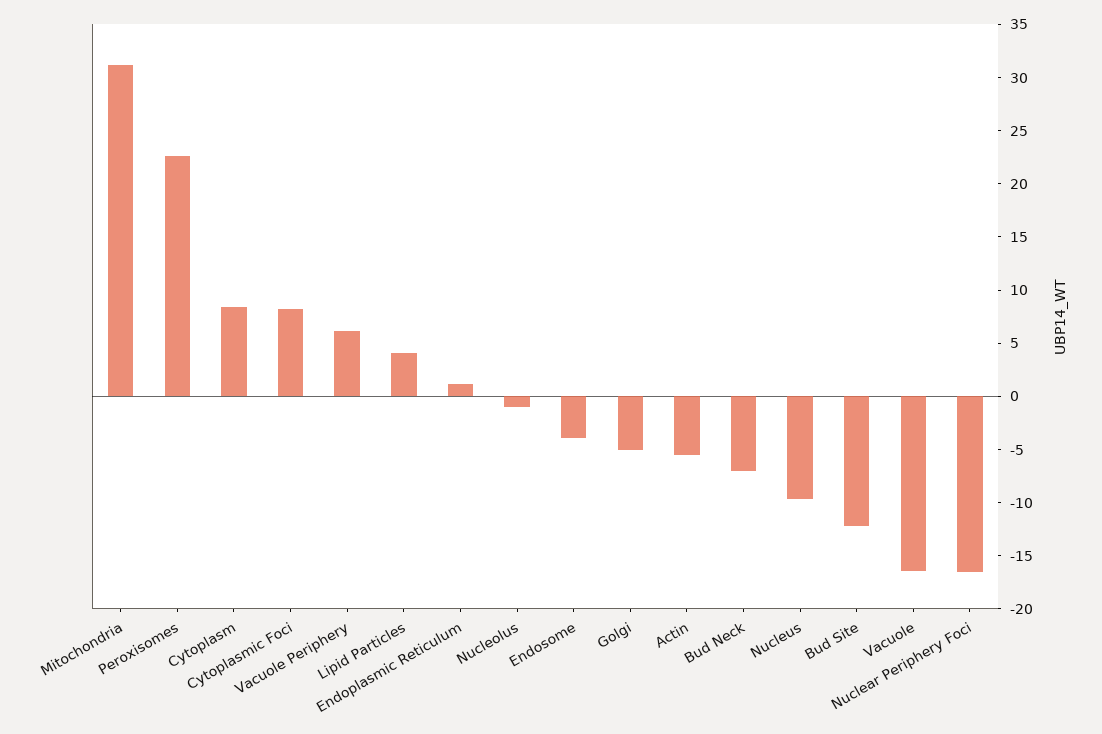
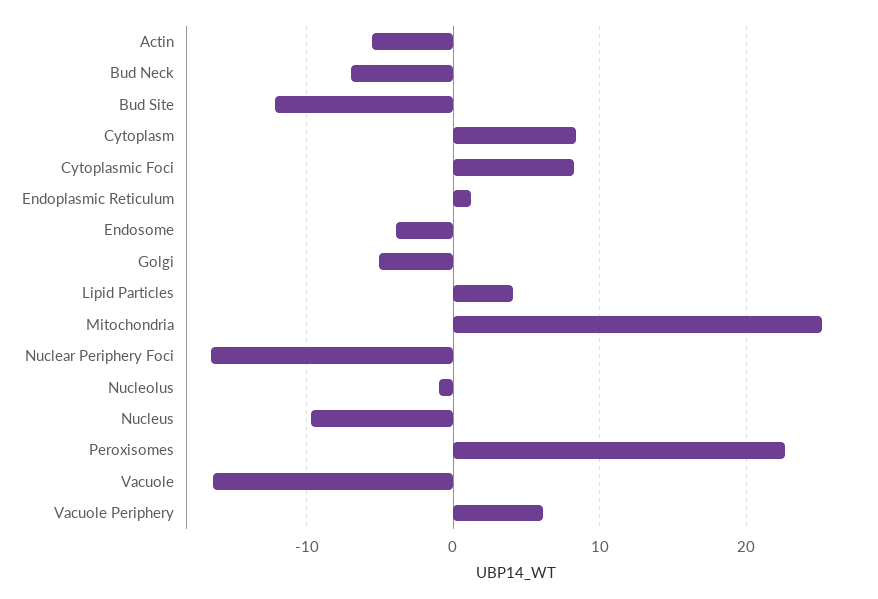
  {
-   "Mitochondria": 31,
+   "Mitochondria": 25,
    "Peroxisomes": 23,
    "Cytoplasm": 8,
    "Cytoplasmic Foci": 8,
    "Vacuole Periphery": 6,
    "Lipid Particles": 4,
    "Endoplasmic Reticulum": 1,
    "Nucleolus": -1,
    "Endosome": -4,
    "Golgi": -5,
    "Actin": -6,
    "Bud Neck": -7,
    "Nucleus": -10,
    "Bud Site": -12,
    "Vacuole": -16,
    "Nuclear Periphery Foci": -17
  }

